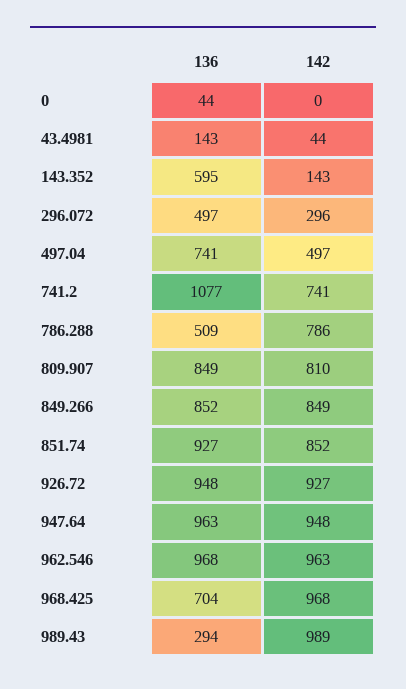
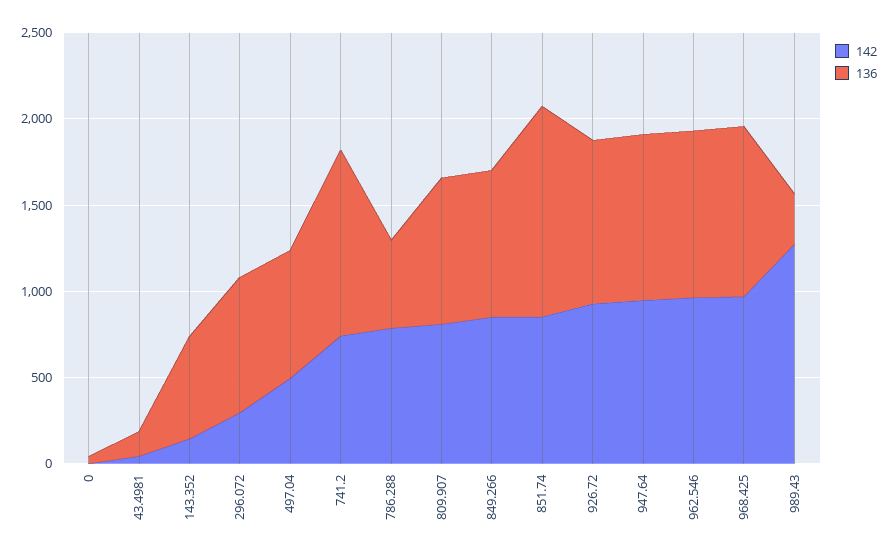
  {
    "136": {
      "0": 44,
      "43.4981": 143,
      "143.352": 595,
-     "296.072": 497,
+     "296.072": 800,
      "497.04": 741,
      "741.2": 1077,
      "786.288": 509,
      "809.907": 849,
      "849.266": 852,
-     "851.74": 927,
+     "851.74": 1200,
      "926.72": 948,
      "947.64": 963,
      "962.546": 968,
-     "968.425": 704,
+     "968.425": 1000,
      "989.43": 294
    },
    "142": {
      "0": 0,
      "43.4981": 44,
      "143.352": 143,
      "296.072": 296,
      "497.04": 497,
      "741.2": 741,
      "786.288": 786,
      "809.907": 810,
      "849.266": 849,
      "851.74": 852,
      "926.72": 927,
      "947.64": 948,
      "962.546": 963,
      "968.425": 968,
-     "989.43": 989
+     "989.43": 1300
    }
  }

